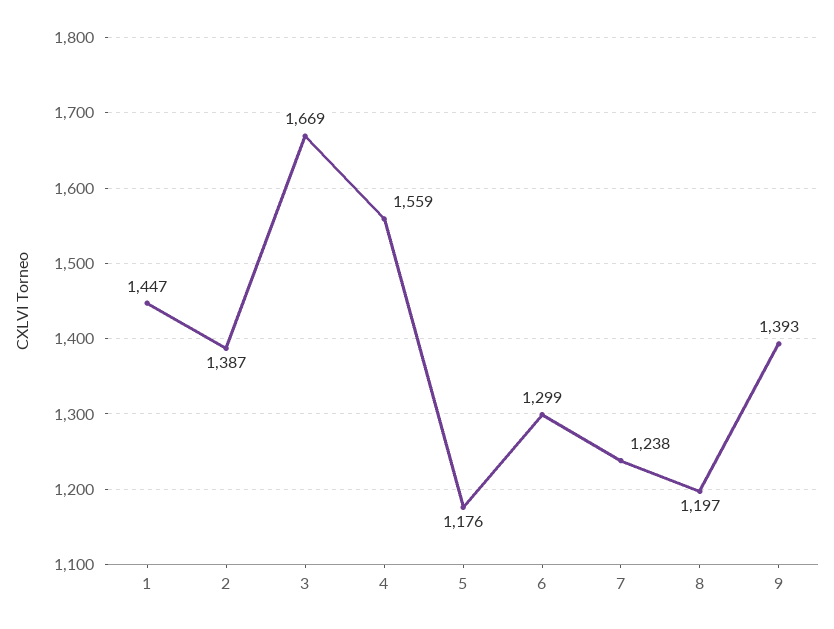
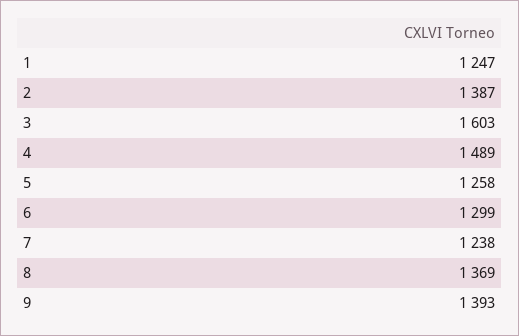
  {
-   "1": 1447,
+   "1": 1247,
    "2": 1387,
-   "3": 1669,
+   "3": 1603,
-   "4": 1559,
+   "4": 1489,
-   "5": 1176,
+   "5": 1258,
    "6": 1299,
    "7": 1238,
-   "8": 1197,
+   "8": 1369,
    "9": 1393
  }

